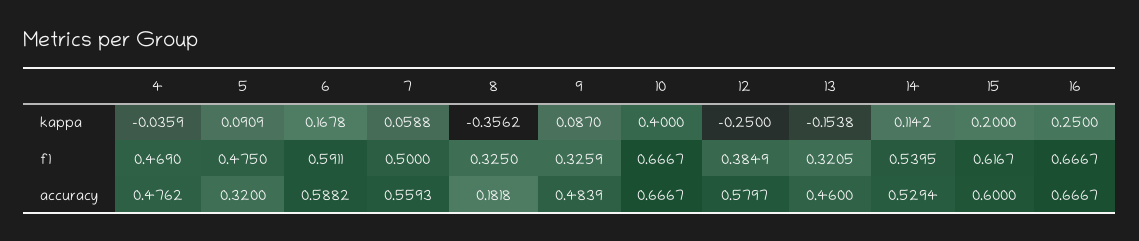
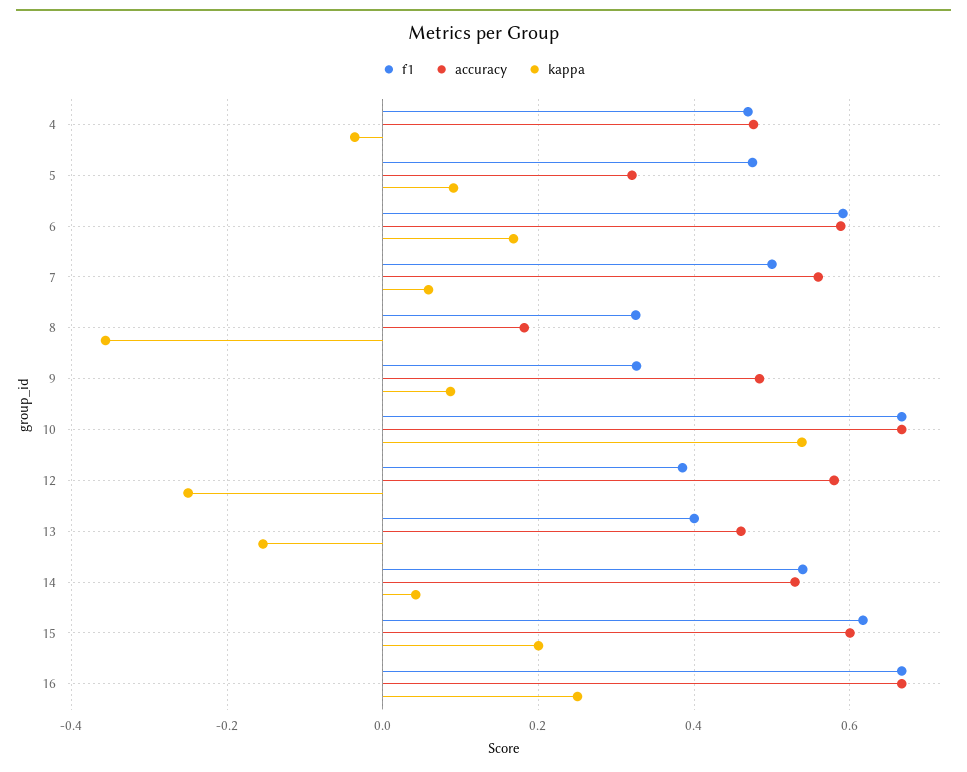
  {
    "kappa": {
      "4": -0.0359,
      "5": 0.0909,
      "6": 0.1678,
      "7": 0.0588,
      "8": -0.3562,
      "9": 0.087,
-     "10": 0.4,
+     "10": 0.54,
      "12": -0.25,
      "13": -0.1538,
-     "14": 0.1142,
+     "14": 0.04,
      "15": 0.2,
      "16": 0.25
    },
    "f1": {
      "4": 0.469,
      "5": 0.475,
      "6": 0.5911,
      "7": 0.5,
      "8": 0.325,
      "9": 0.3259,
      "10": 0.6667,
      "12": 0.3849,
-     "13": 0.3205,
+     "13": 0.4,
      "14": 0.5395,
      "15": 0.6167,
      "16": 0.6667
    },
    "accuracy": {
      "4": 0.4762,
      "5": 0.32,
      "6": 0.5882,
      "7": 0.5593,
      "8": 0.1818,
      "9": 0.4839,
      "10": 0.6667,
      "12": 0.5797,
      "13": 0.46,
      "14": 0.5294,
      "15": 0.6,
      "16": 0.6667
    }
  }

